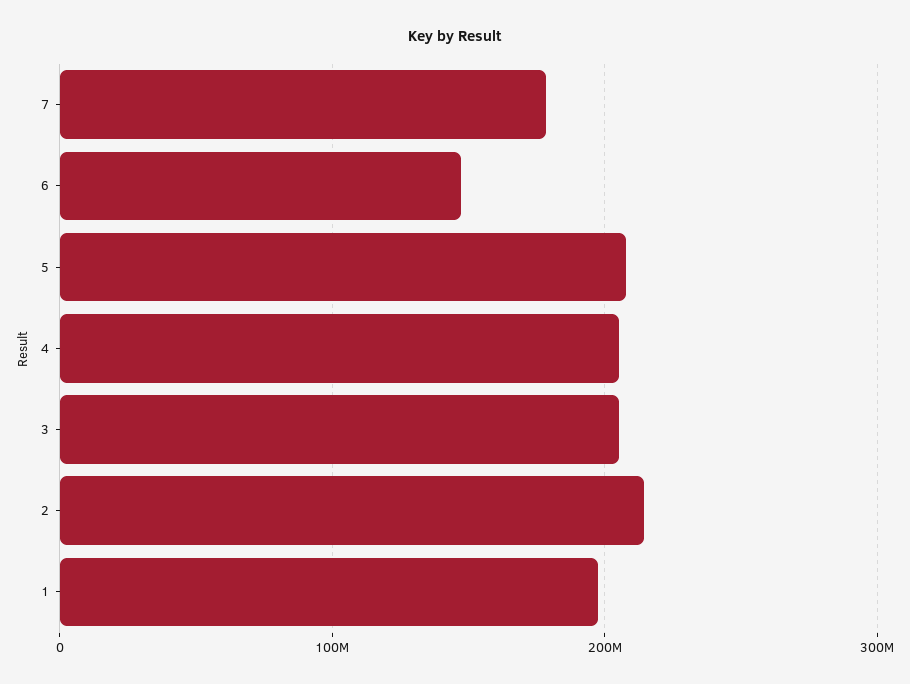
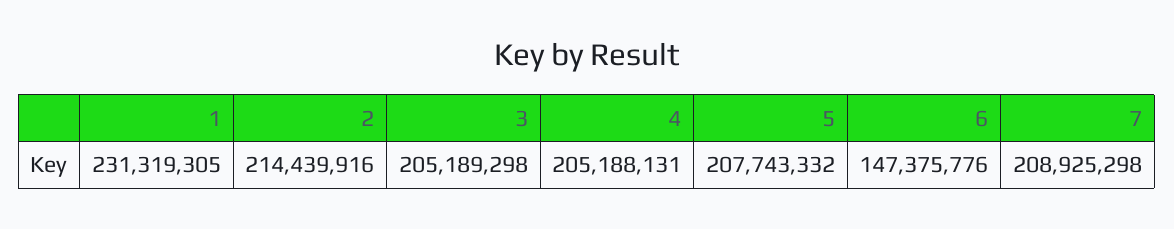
  {
-   "7": 180000000,
+   "7": 208925298,
    "6": 147375776,
    "5": 207743332,
    "4": 205188131,
    "3": 205189298,
    "2": 214439916,
-   "1": 200000000
+   "1": 231319305
  }

